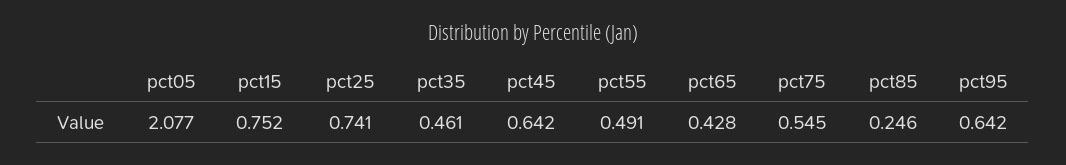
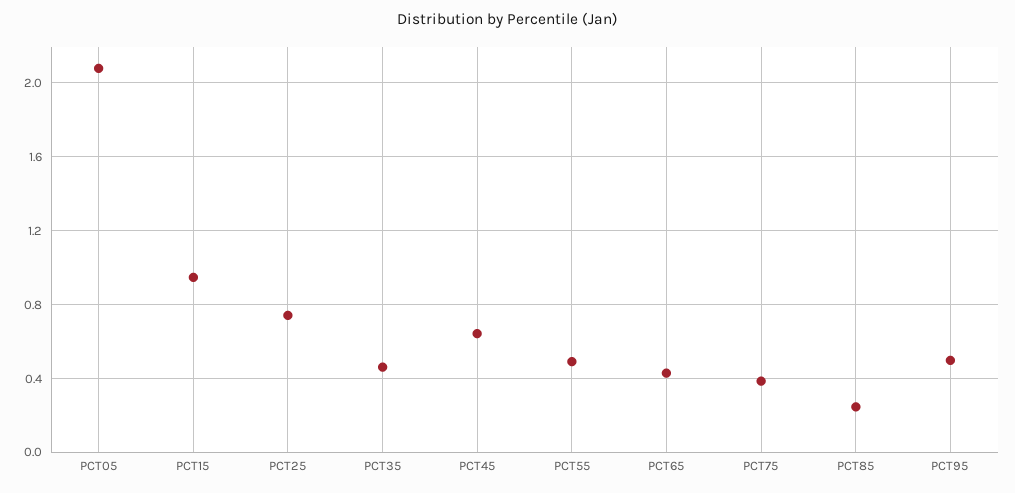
  {
    "pct05": 2.077,
-   "pct15": 0.752,
+   "pct15": 0.95,
    "pct25": 0.741,
    "pct35": 0.461,
    "pct45": 0.642,
    "pct55": 0.491,
    "pct65": 0.428,
-   "pct75": 0.545,
+   "pct75": 0.4,
    "pct85": 0.246,
-   "pct95": 0.642
+   "pct95": 0.5
  }

